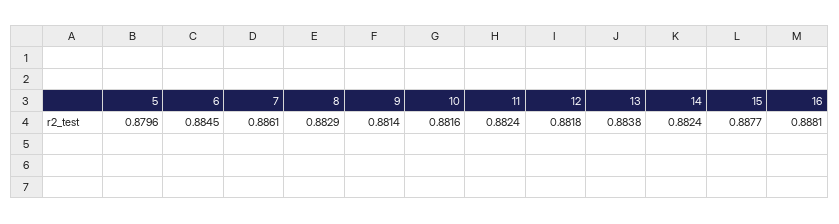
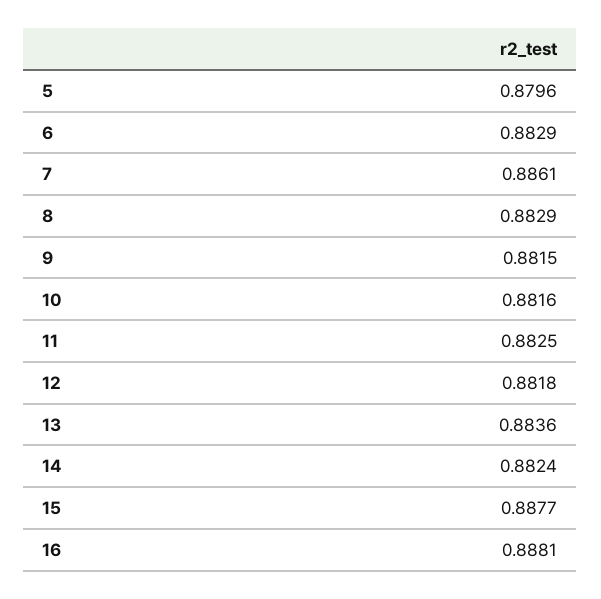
  {
    "5": 0.8796,
-   "6": 0.8845,
+   "6": 0.8829,
    "7": 0.8861,
    "8": 0.8829,
-   "9": 0.8814,
+   "9": 0.8815,
    "10": 0.8816,
-   "11": 0.8824,
+   "11": 0.8825,
    "12": 0.8818,
-   "13": 0.8838,
+   "13": 0.8836,
    "14": 0.8824,
    "15": 0.8877,
    "16": 0.8881
  }

